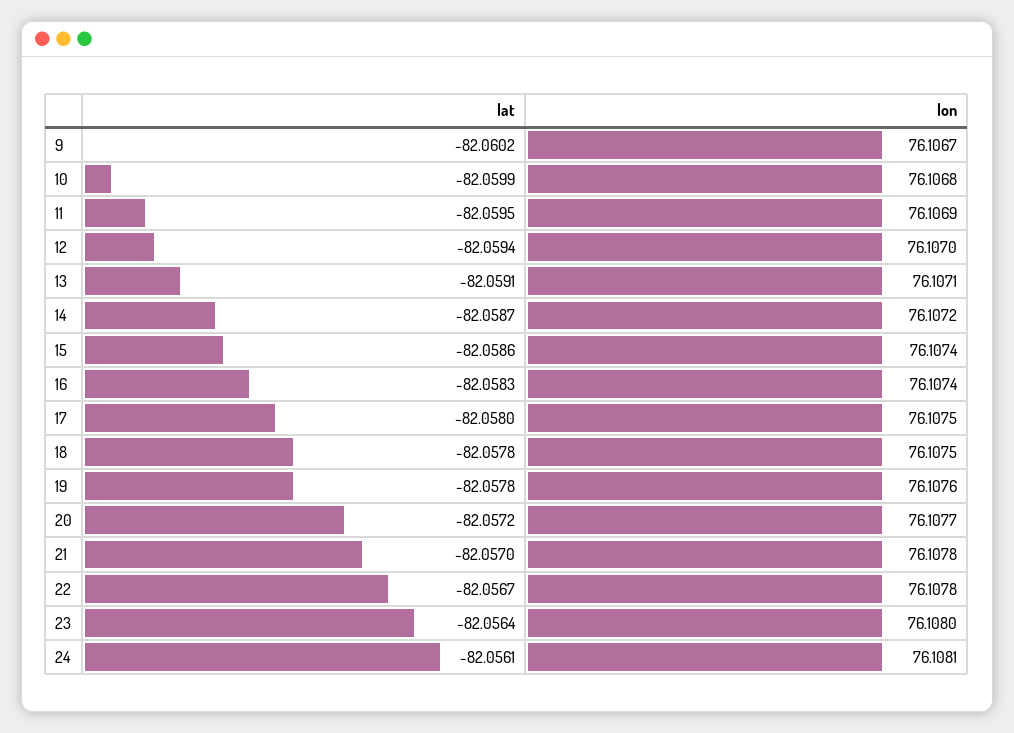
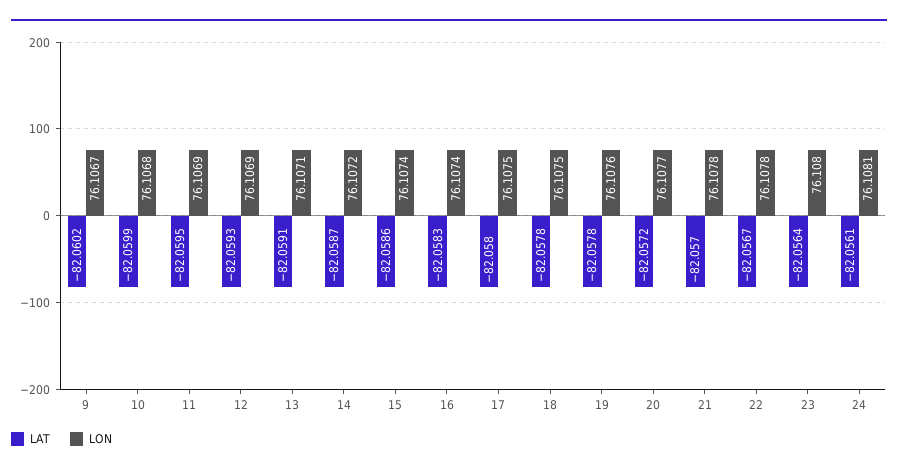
  {
    "lat": {
      "9": -82.0602,
      "10": -82.0599,
      "11": -82.0595,
-     "12": -82.0594,
+     "12": -82.0593,
      "13": -82.0591,
      "14": -82.0587,
      "15": -82.0586,
      "16": -82.0583,
      "17": -82.058,
      "18": -82.0578,
      "19": -82.0578,
      "20": -82.0572,
      "21": -82.057,
      "22": -82.0567,
      "23": -82.0564,
      "24": -82.0561
    },
    "lon": {
      "9": 76.1067,
      "10": 76.1068,
      "11": 76.1069,
-     "12": 76.107,
+     "12": 76.1069,
      "13": 76.1071,
      "14": 76.1072,
      "15": 76.1074,
      "16": 76.1074,
      "17": 76.1075,
      "18": 76.1075,
      "19": 76.1076,
      "20": 76.1077,
      "21": 76.1078,
      "22": 76.1078,
      "23": 76.108,
      "24": 76.1081
    }
  }

